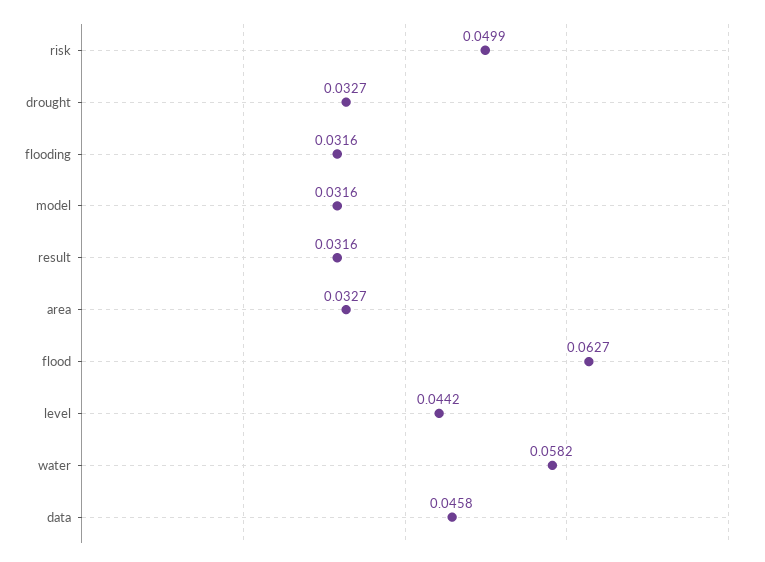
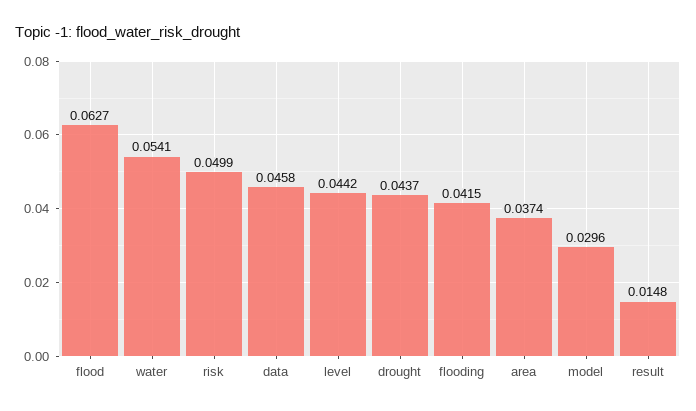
  {
    "risk": 0.0499,
-   "drought": 0.0327,
+   "drought": 0.0437,
-   "flooding": 0.0316,
+   "flooding": 0.0415,
-   "model": 0.0316,
+   "model": 0.0296,
-   "result": 0.0316,
+   "result": 0.0148,
-   "area": 0.0327,
+   "area": 0.0374,
    "flood": 0.0627,
    "level": 0.0442,
-   "water": 0.0582,
+   "water": 0.0541,
    "data": 0.0458
  }

